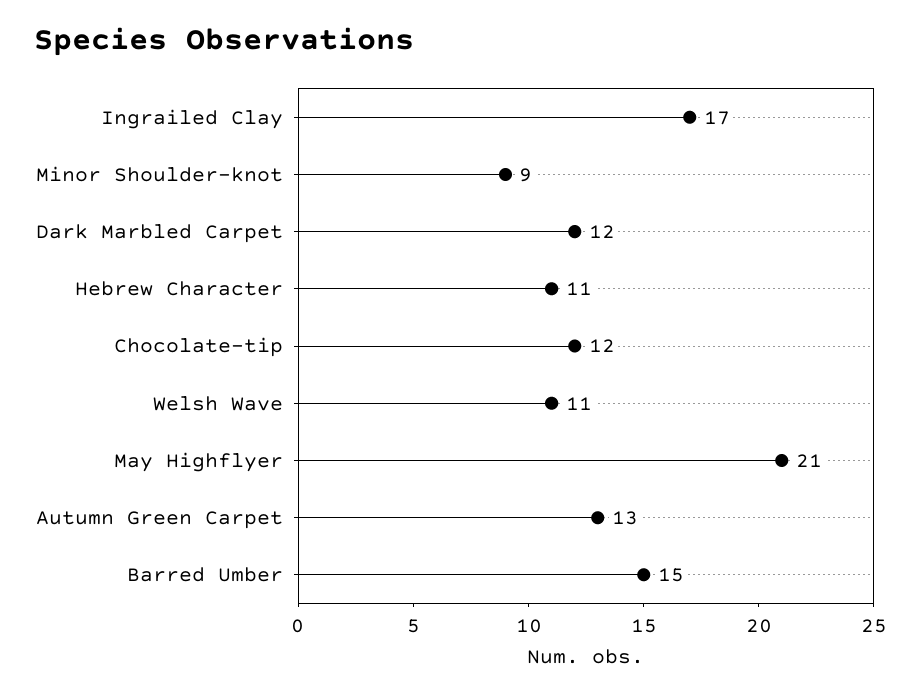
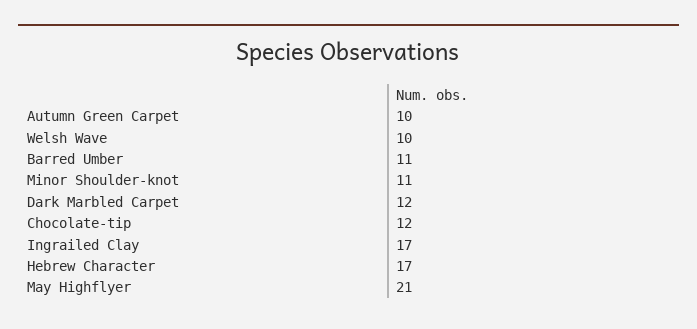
  {
    "Ingrailed Clay": 17,
-   "Minor Shoulder-knot": 9,
+   "Minor Shoulder-knot": 11,
    "Dark Marbled Carpet": 12,
-   "Hebrew Character": 11,
+   "Hebrew Character": 17,
    "Chocolate-tip": 12,
-   "Welsh Wave": 11,
+   "Welsh Wave": 10,
    "May Highflyer": 21,
-   "Autumn Green Carpet": 13,
+   "Autumn Green Carpet": 10,
-   "Barred Umber": 15
+   "Barred Umber": 11
  }

